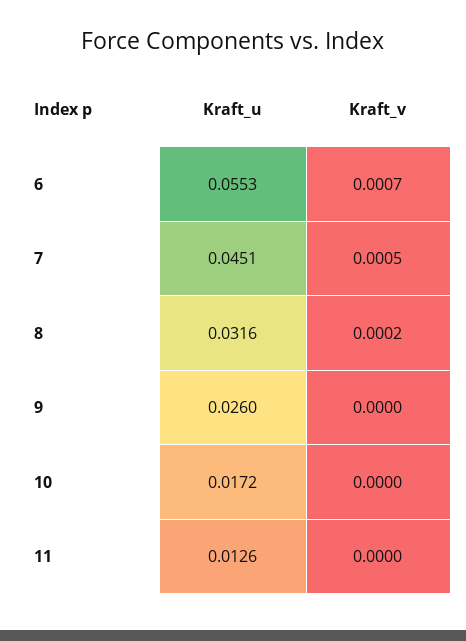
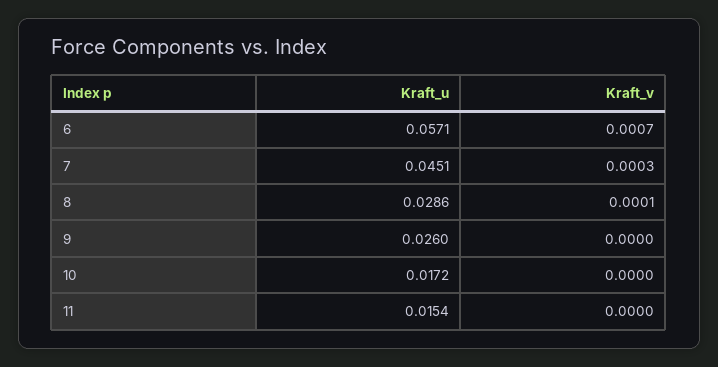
  {
    "Kraft_u": {
-     "6": 0.0553,
+     "6": 0.0571,
      "7": 0.0451,
-     "8": 0.0316,
+     "8": 0.0286,
      "9": 0.026,
      "10": 0.0172,
-     "11": 0.0126
+     "11": 0.0154
    },
    "Kraft_v": {
      "6": 0.0007,
-     "7": 0.0005,
+     "7": 0.0003,
-     "8": 0.0002,
+     "8": 0.0001,
      "9": 0,
      "10": 0,
      "11": 0
    }
  }

